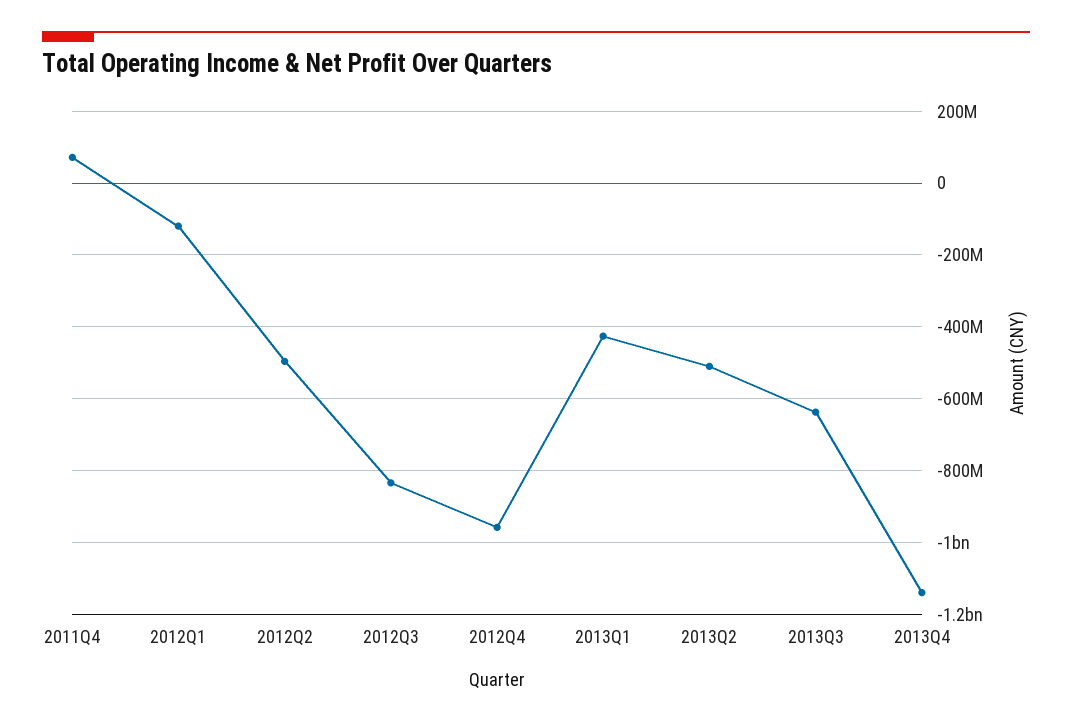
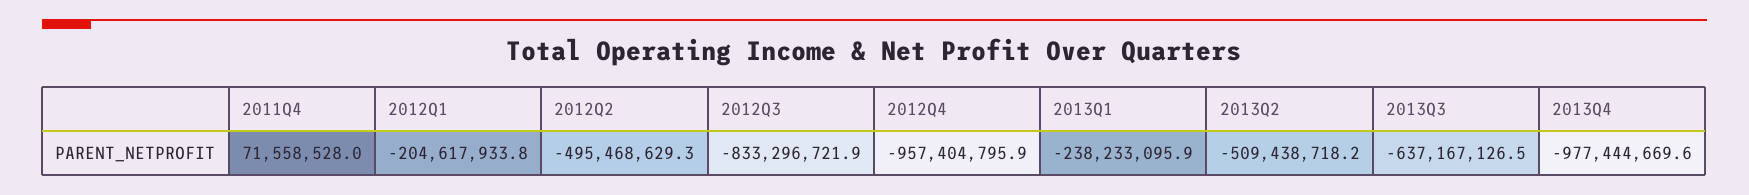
  {
    "2011Q4": 71558528,
-   "2012Q1": -120000000,
+   "2012Q1": -204617933.8,
    "2012Q2": -495468629.3,
    "2012Q3": -833296721.9,
    "2012Q4": -957404795.9,
-   "2013Q1": -420000000,
+   "2013Q1": -238233095.9,
    "2013Q2": -509438718.2,
    "2013Q3": -637167126.5,
-   "2013Q4": -1140000000
+   "2013Q4": -977444669.6
  }

